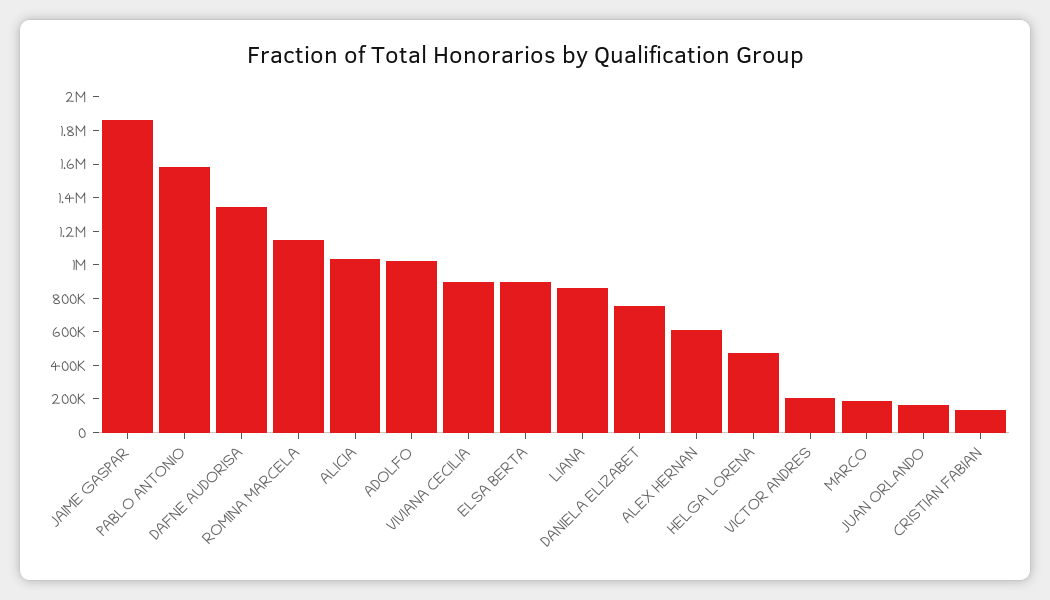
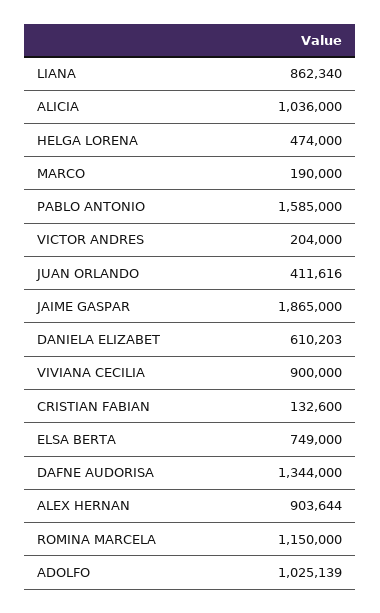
  {
    "JAIME GASPAR": 1865000,
    "PABLO ANTONIO": 1585000,
    "DAFNE AUDORISA": 1344000,
    "ROMINA MARCELA": 1150000,
    "ALICIA": 1036000,
    "ADOLFO": 1025139,
    "VIVIANA CECILIA": 900000,
-   "ELSA BERTA": 900000,
+   "ELSA BERTA": 749000,
    "LIANA": 862340,
-   "DANIELA ELIZABET": 750000,
+   "DANIELA ELIZABET": 610203,
-   "ALEX HERNAN": 600000,
+   "ALEX HERNAN": 903644,
    "HELGA LORENA": 474000,
    "VICTOR ANDRES": 204000,
    "MARCO": 190000,
-   "JUAN ORLANDO": 150000,
+   "JUAN ORLANDO": 411616,
    "CRISTIAN FABIAN": 132600
  }

